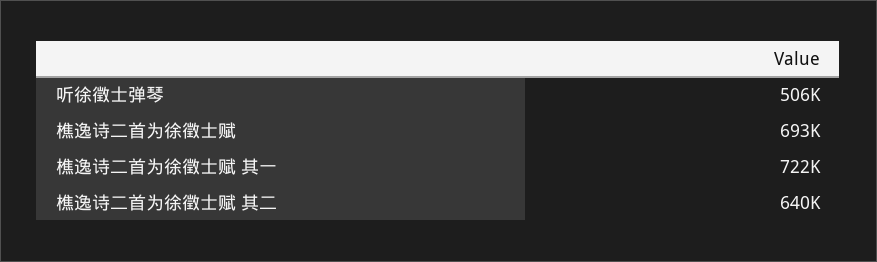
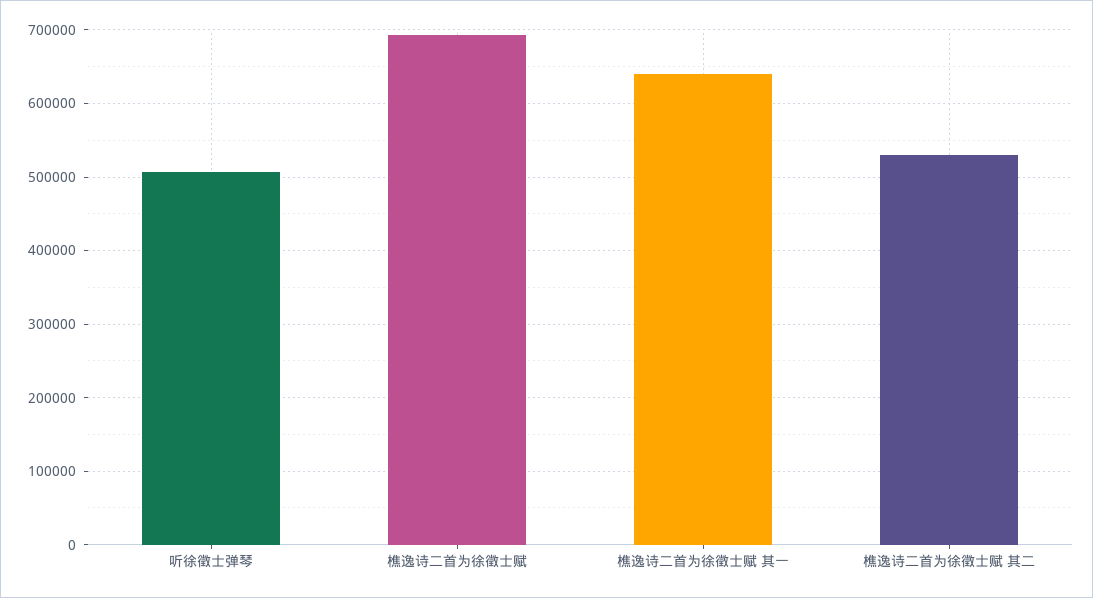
  {
    "听徐徵士弹琴": 506000,
    "樵逸诗二首为徐徵士赋": 693000,
-   "樵逸诗二首为徐徵士赋 其一": 722000,
+   "樵逸诗二首为徐徵士赋 其一": 640000,
-   "樵逸诗二首为徐徵士赋 其二": 640000
+   "樵逸诗二首为徐徵士赋 其二": 530000
  }

